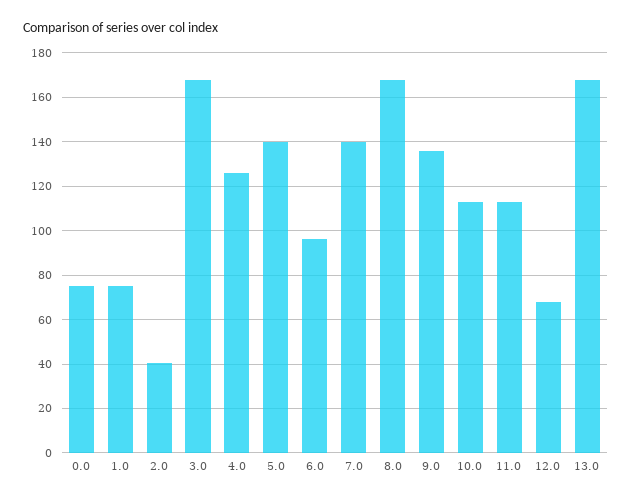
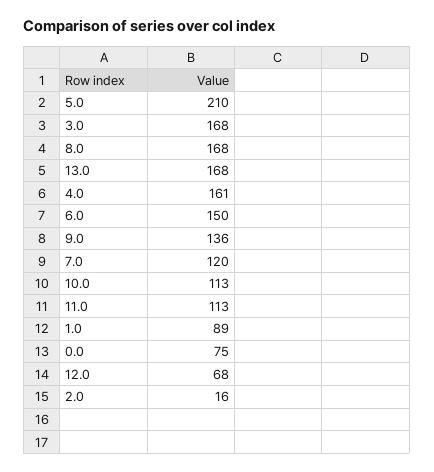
  {
    "0.0": 75,
-   "1.0": 75,
+   "1.0": 89,
-   "2.0": 40,
+   "2.0": 16,
    "3.0": 168,
-   "4.0": 125,
+   "4.0": 161,
-   "5.0": 140,
+   "5.0": 210,
-   "6.0": 95,
+   "6.0": 150,
-   "7.0": 140,
+   "7.0": 120,
    "8.0": 168,
    "9.0": 136,
    "10.0": 113,
    "11.0": 113,
    "12.0": 68,
    "13.0": 168
  }

